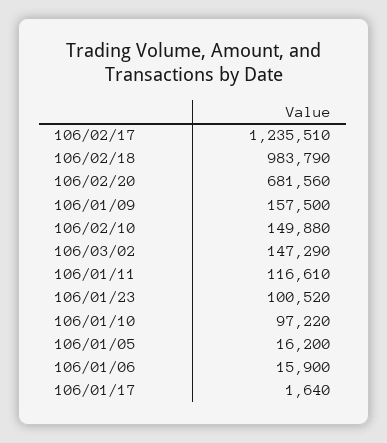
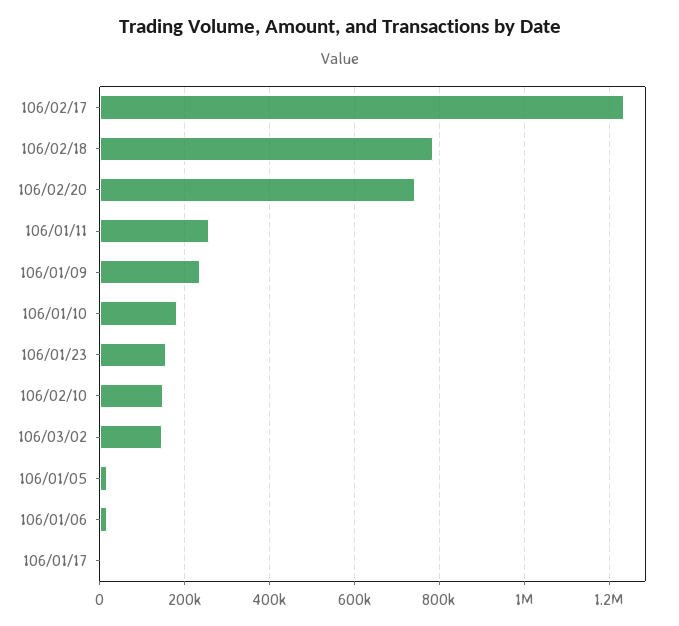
  {
    "106/02/17": 1235510,
-   "106/02/18": 983790,
+   "106/02/18": 780000,
-   "106/02/20": 681560,
+   "106/02/20": 740000,
-   "106/01/09": 157500,
+   "106/01/09": 240000,
    "106/02/10": 149880,
    "106/03/02": 147290,
-   "106/01/11": 116610,
+   "106/01/11": 260000,
-   "106/01/23": 100520,
+   "106/01/23": 160000,
-   "106/01/10": 97220,
+   "106/01/10": 180000,
    "106/01/05": 16200,
    "106/01/06": 15900,
    "106/01/17": 1640
  }

